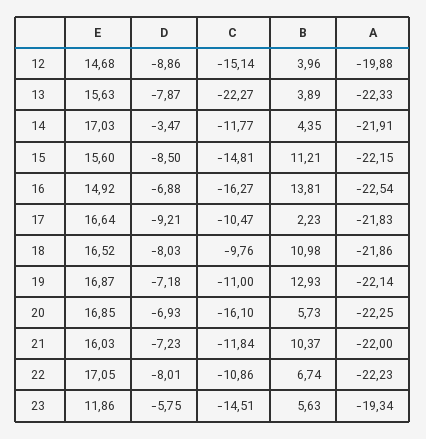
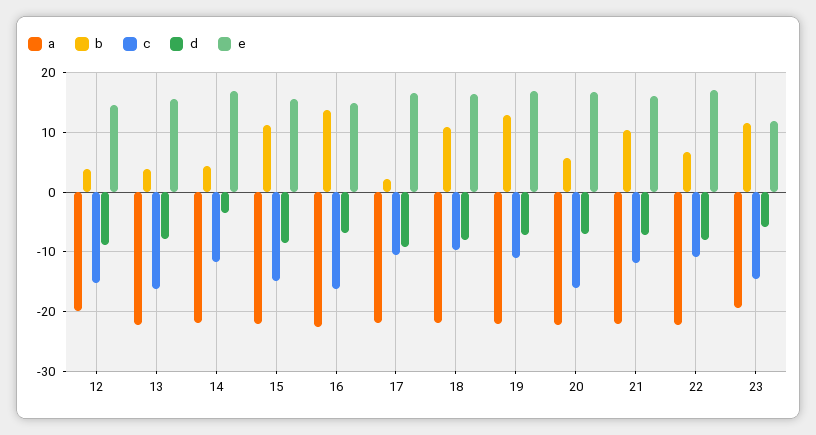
  {
    "E": {
      "12": 14.68,
      "13": 15.63,
      "14": 17.03,
      "15": 15.6,
      "16": 14.92,
      "17": 16.64,
      "18": 16.52,
      "19": 16.87,
      "20": 16.85,
      "21": 16.03,
      "22": 17.05,
      "23": 11.86
    },
    "D": {
      "12": -8.86,
      "13": -7.87,
      "14": -3.47,
      "15": -8.5,
      "16": -6.88,
      "17": -9.21,
      "18": -8.03,
      "19": -7.18,
      "20": -6.93,
      "21": -7.23,
      "22": -8.01,
      "23": -5.75
    },
    "C": {
      "12": -15.14,
-     "13": -22.27,
+     "13": -16,
      "14": -11.77,
      "15": -14.81,
      "16": -16.27,
      "17": -10.47,
      "18": -9.76,
      "19": -11,
      "20": -16.1,
      "21": -11.84,
      "22": -10.86,
      "23": -14.51
    },
    "B": {
      "12": 3.96,
      "13": 3.89,
      "14": 4.35,
      "15": 11.21,
      "16": 13.81,
      "17": 2.23,
      "18": 10.98,
      "19": 12.93,
      "20": 5.73,
      "21": 10.37,
      "22": 6.74,
-     "23": 5.63
+     "23": 12
    },
    "A": {
      "12": -19.88,
      "13": -22.33,
      "14": -21.91,
      "15": -22.15,
      "16": -22.54,
      "17": -21.83,
      "18": -21.86,
      "19": -22.14,
      "20": -22.25,
      "21": -22,
      "22": -22.23,
      "23": -19.34
    }
  }

